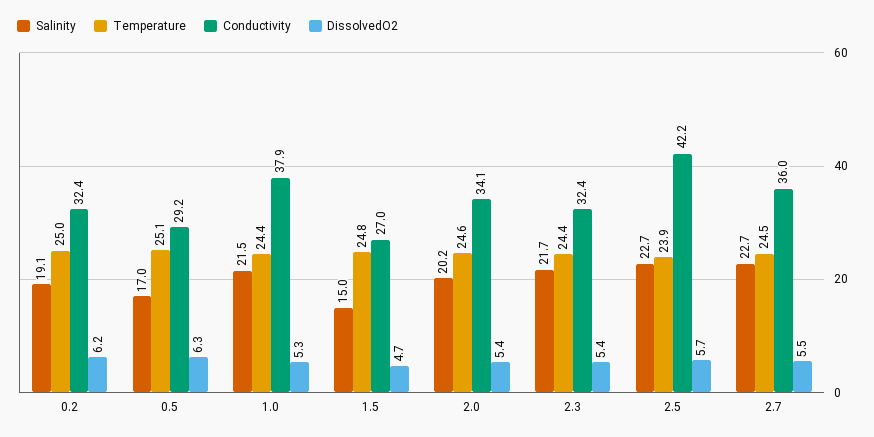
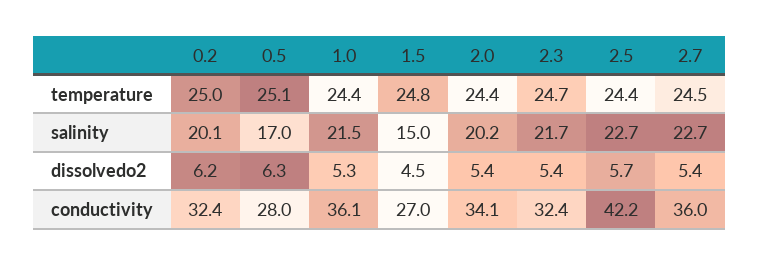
  {
    "Salinity": {
-     "0.2": 19.1,
+     "0.2": 20.1,
      "0.5": 17,
      "1.0": 21.5,
      "1.5": 15,
      "2.0": 20.2,
      "2.3": 21.7,
      "2.5": 22.7,
      "2.7": 22.7
    },
    "Temperature": {
      "0.2": 25,
      "0.5": 25.1,
      "1.0": 24.4,
      "1.5": 24.8,
-     "2.0": 24.6,
+     "2.0": 24.4,
-     "2.3": 24.4,
+     "2.3": 24.7,
-     "2.5": 23.9,
+     "2.5": 24.4,
      "2.7": 24.5
    },
    "Conductivity": {
      "0.2": 32.4,
-     "0.5": 29.2,
+     "0.5": 28,
-     "1.0": 37.9,
+     "1.0": 36.1,
      "1.5": 27,
      "2.0": 34.1,
      "2.3": 32.4,
      "2.5": 42.2,
      "2.7": 36
    },
    "DissolvedO2": {
      "0.2": 6.2,
      "0.5": 6.3,
      "1.0": 5.3,
-     "1.5": 4.7,
+     "1.5": 4.5,
      "2.0": 5.4,
      "2.3": 5.4,
      "2.5": 5.7,
-     "2.7": 5.5
+     "2.7": 5.4
    }
  }

